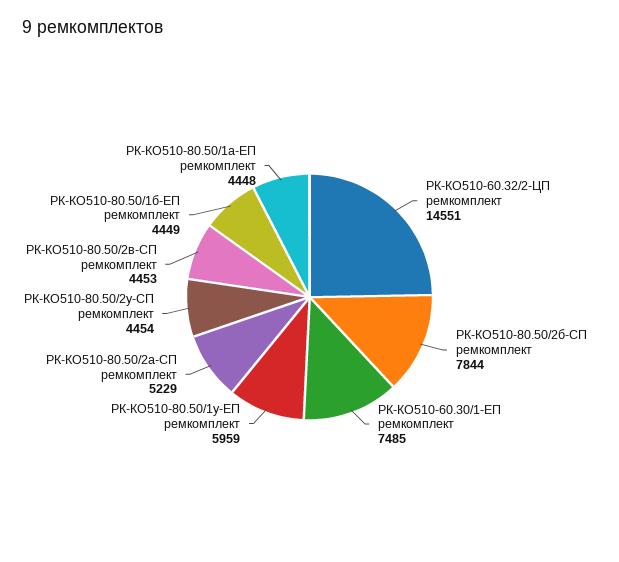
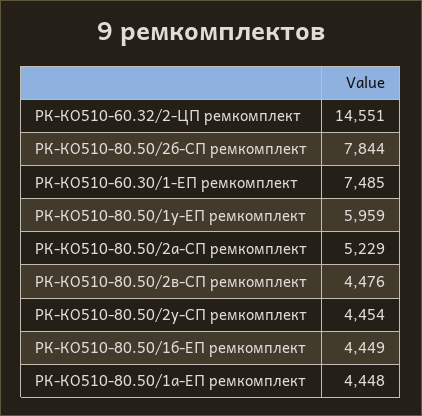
  {
    "РК-КО510-60.32/2-ЦП ремкомплект": 14551,
    "РК-КО510-80.50/2б-СП ремкомплект": 7844,
    "РК-КО510-60.30/1-ЕП ремкомплект": 7485,
    "РК-КО510-80.50/1у-ЕП ремкомплект": 5959,
    "РК-КО510-80.50/2а-СП ремкомплект": 5229,
    "РК-КО510-80.50/2у-СП ремкомплект": 4454,
-   "РК-КО510-80.50/2в-СП ремкомплект": 4453,
+   "РК-КО510-80.50/2в-СП ремкомплект": 4476,
    "РК-КО510-80.50/1б-ЕП ремкомплект": 4449,
    "РК-КО510-80.50/1а-ЕП ремкомплект": 4448
  }

